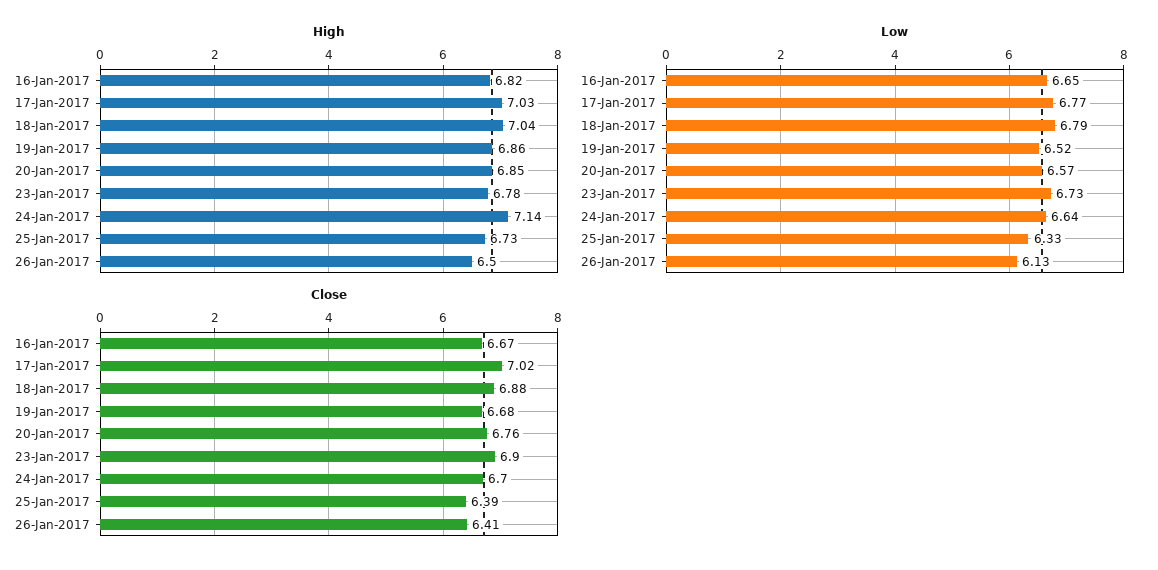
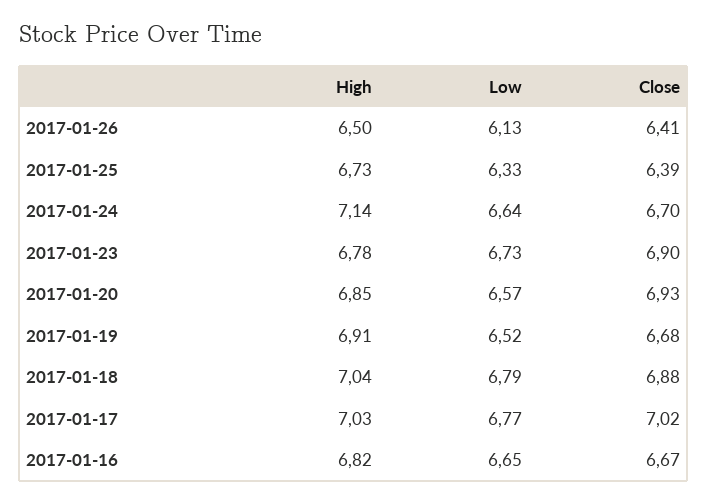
  {
    "High": {
      "16-Jan-2017": 6.82,
      "17-Jan-2017": 7.03,
      "18-Jan-2017": 7.04,
-     "19-Jan-2017": 6.86,
+     "19-Jan-2017": 6.91,
      "20-Jan-2017": 6.85,
      "23-Jan-2017": 6.78,
      "24-Jan-2017": 7.14,
      "25-Jan-2017": 6.73,
      "26-Jan-2017": 6.5
    },
    "Low": {
      "16-Jan-2017": 6.65,
      "17-Jan-2017": 6.77,
      "18-Jan-2017": 6.79,
      "19-Jan-2017": 6.52,
      "20-Jan-2017": 6.57,
      "23-Jan-2017": 6.73,
      "24-Jan-2017": 6.64,
      "25-Jan-2017": 6.33,
      "26-Jan-2017": 6.13
    },
    "Close": {
      "16-Jan-2017": 6.67,
      "17-Jan-2017": 7.02,
      "18-Jan-2017": 6.88,
      "19-Jan-2017": 6.68,
-     "20-Jan-2017": 6.76,
+     "20-Jan-2017": 6.93,
      "23-Jan-2017": 6.9,
      "24-Jan-2017": 6.7,
      "25-Jan-2017": 6.39,
      "26-Jan-2017": 6.41
    }
  }

